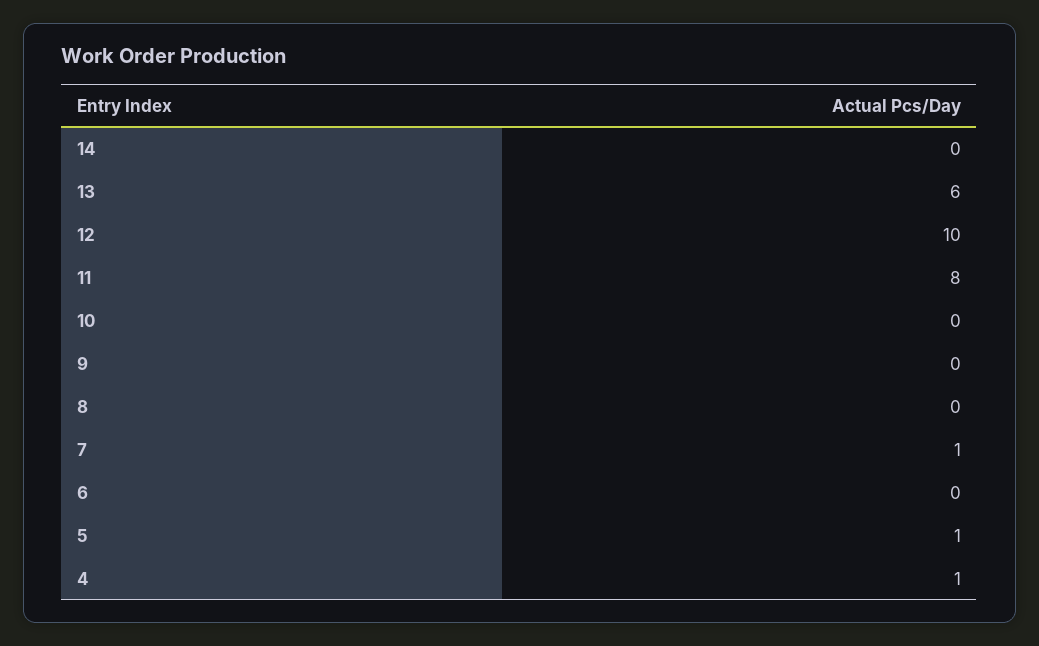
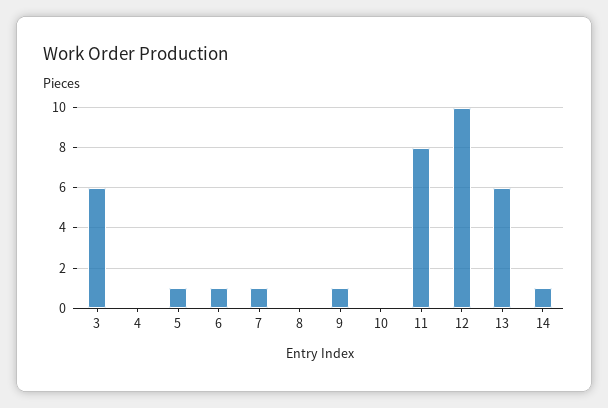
  {
-   "14": 0,
+   "14": 1,
    "13": 6,
    "12": 10,
    "11": 8,
    "10": 0,
-   "9": 0,
+   "9": 1,
    "8": 0,
    "7": 1,
-   "6": 0,
+   "6": 1,
    "5": 1,
-   "4": 1
+   "4": 0,
+   "3": 6
  }

